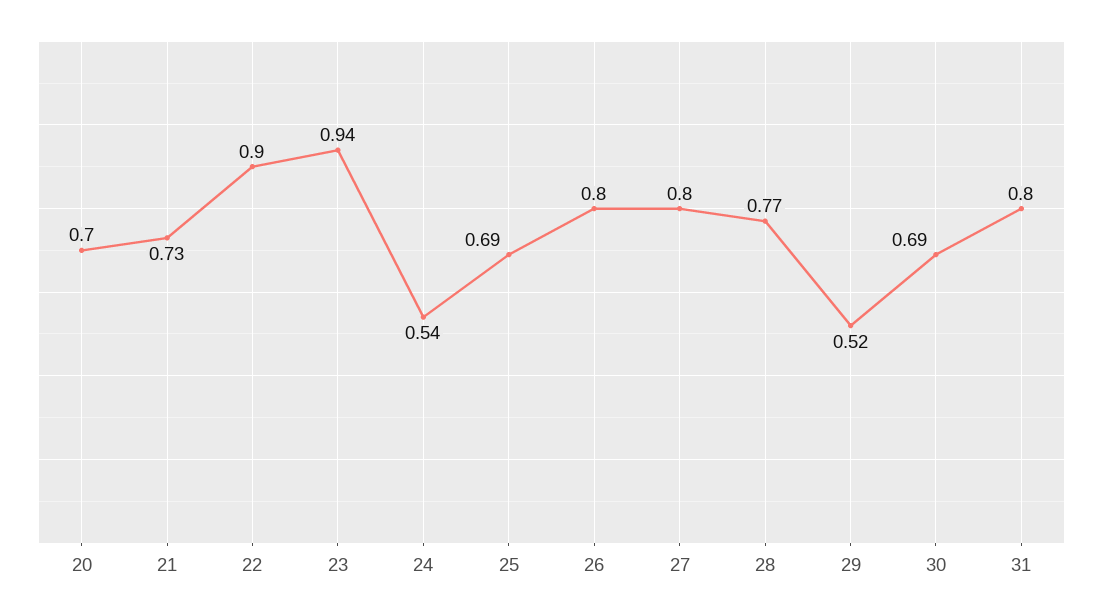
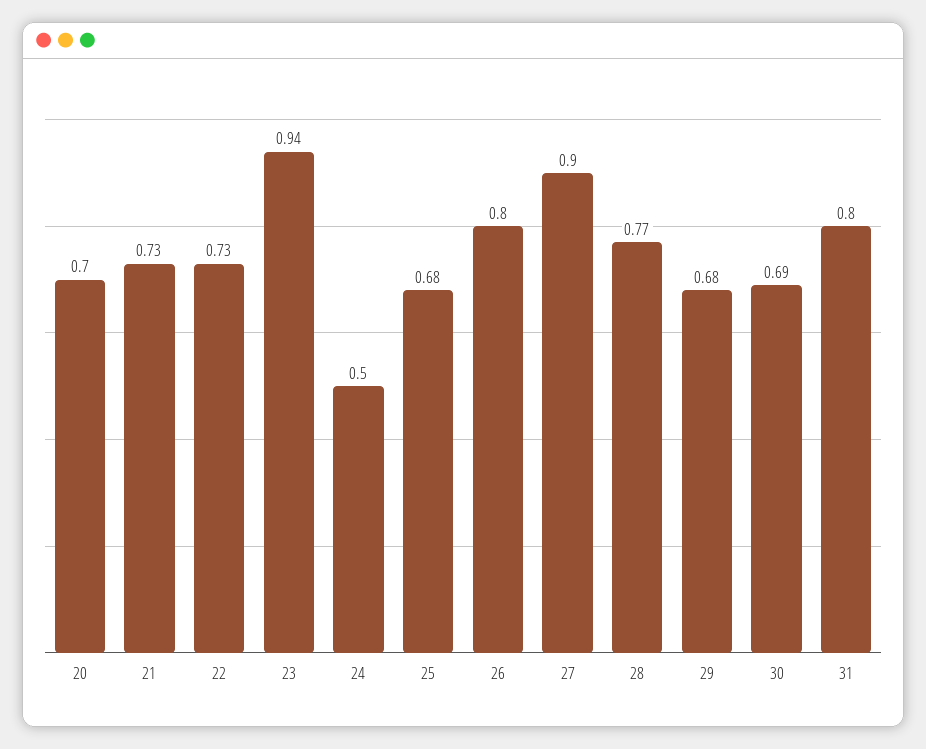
  {
    "20": 0.7,
    "21": 0.73,
-   "22": 0.9,
+   "22": 0.73,
    "23": 0.94,
-   "24": 0.54,
+   "24": 0.5,
-   "25": 0.69,
+   "25": 0.68,
    "26": 0.8,
-   "27": 0.8,
+   "27": 0.9,
    "28": 0.77,
-   "29": 0.52,
+   "29": 0.68,
    "30": 0.69,
    "31": 0.8
  }

